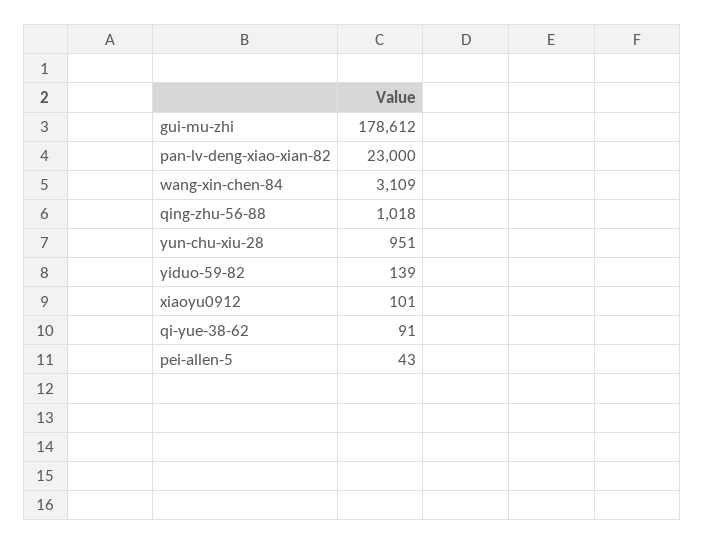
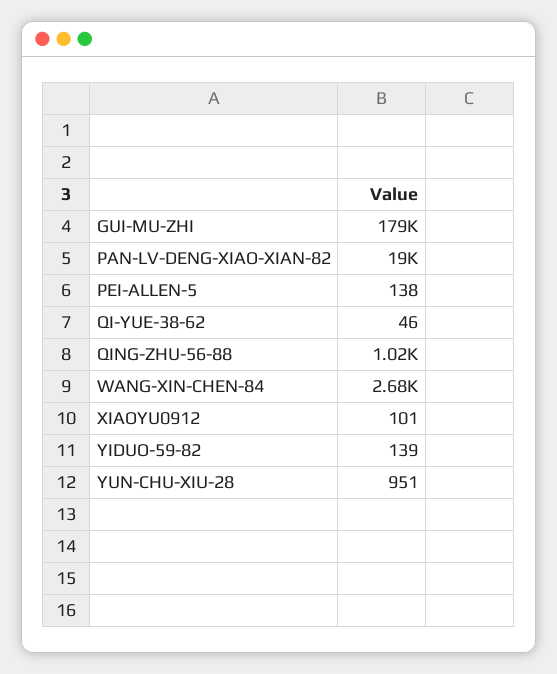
  {
    "gui-mu-zhi": 178612,
-   "pan-lv-deng-xiao-xian-82": 23000,
+   "pan-lv-deng-xiao-xian-82": 19000,
-   "wang-xin-chen-84": 3109,
+   "wang-xin-chen-84": 2680,
    "qing-zhu-56-88": 1018,
    "yun-chu-xiu-28": 951,
    "yiduo-59-82": 139,
    "xiaoyu0912": 101,
-   "qi-yue-38-62": 91,
+   "qi-yue-38-62": 46,
-   "pei-allen-5": 43
+   "pei-allen-5": 138
  }

